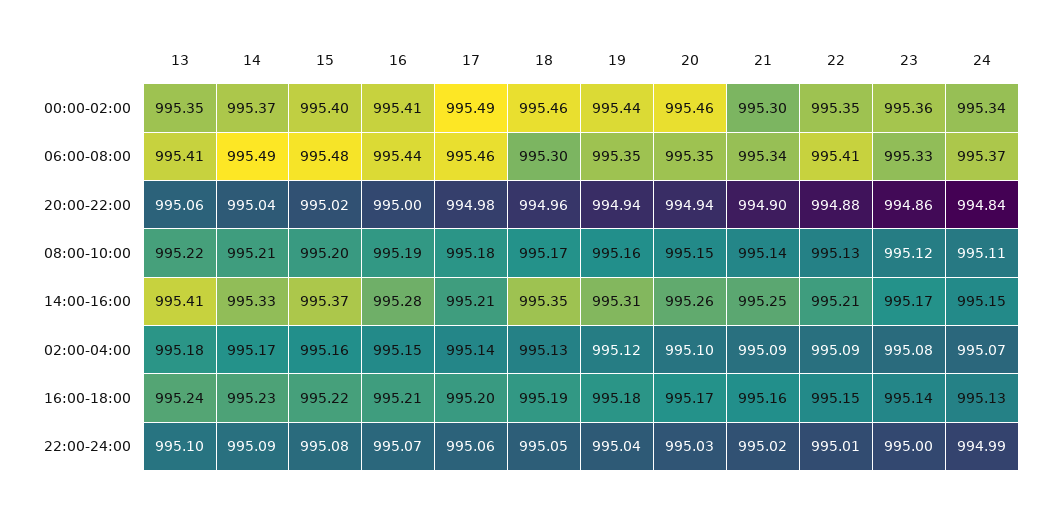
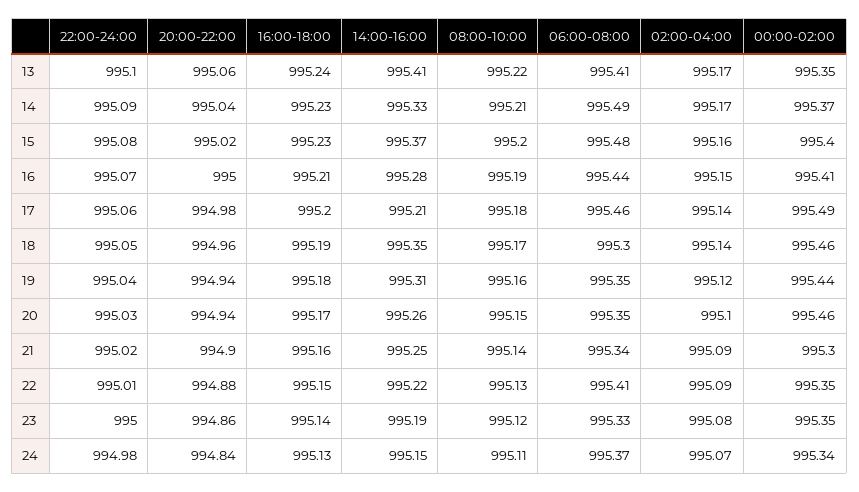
  {
    "13": {
      "00:00-02:00": 995.35,
      "06:00-08:00": 995.41,
      "20:00-22:00": 995.06,
      "08:00-10:00": 995.22,
      "14:00-16:00": 995.41,
-     "02:00-04:00": 995.18,
+     "02:00-04:00": 995.17,
      "16:00-18:00": 995.24,
      "22:00-24:00": 995.1
    },
    "14": {
      "00:00-02:00": 995.37,
      "06:00-08:00": 995.49,
      "20:00-22:00": 995.04,
      "08:00-10:00": 995.21,
      "14:00-16:00": 995.33,
      "02:00-04:00": 995.17,
      "16:00-18:00": 995.23,
      "22:00-24:00": 995.09
    },
    "15": {
      "00:00-02:00": 995.4,
      "06:00-08:00": 995.48,
      "20:00-22:00": 995.02,
      "08:00-10:00": 995.2,
      "14:00-16:00": 995.37,
      "02:00-04:00": 995.16,
-     "16:00-18:00": 995.22,
+     "16:00-18:00": 995.23,
      "22:00-24:00": 995.08
    },
    "16": {
      "00:00-02:00": 995.41,
      "06:00-08:00": 995.44,
      "20:00-22:00": 995,
      "08:00-10:00": 995.19,
      "14:00-16:00": 995.28,
      "02:00-04:00": 995.15,
      "16:00-18:00": 995.21,
      "22:00-24:00": 995.07
    },
    "17": {
      "00:00-02:00": 995.49,
      "06:00-08:00": 995.46,
      "20:00-22:00": 994.98,
      "08:00-10:00": 995.18,
      "14:00-16:00": 995.21,
      "02:00-04:00": 995.14,
      "16:00-18:00": 995.2,
      "22:00-24:00": 995.06
    },
    "18": {
      "00:00-02:00": 995.46,
      "06:00-08:00": 995.3,
      "20:00-22:00": 994.96,
      "08:00-10:00": 995.17,
      "14:00-16:00": 995.35,
-     "02:00-04:00": 995.13,
+     "02:00-04:00": 995.14,
      "16:00-18:00": 995.19,
      "22:00-24:00": 995.05
    },
    "19": {
      "00:00-02:00": 995.44,
      "06:00-08:00": 995.35,
      "20:00-22:00": 994.94,
      "08:00-10:00": 995.16,
      "14:00-16:00": 995.31,
      "02:00-04:00": 995.12,
      "16:00-18:00": 995.18,
      "22:00-24:00": 995.04
    },
    "20": {
      "00:00-02:00": 995.46,
      "06:00-08:00": 995.35,
      "20:00-22:00": 994.94,
      "08:00-10:00": 995.15,
      "14:00-16:00": 995.26,
      "02:00-04:00": 995.1,
      "16:00-18:00": 995.17,
      "22:00-24:00": 995.03
    },
    "21": {
      "00:00-02:00": 995.3,
      "06:00-08:00": 995.34,
      "20:00-22:00": 994.9,
      "08:00-10:00": 995.14,
      "14:00-16:00": 995.25,
      "02:00-04:00": 995.09,
      "16:00-18:00": 995.16,
      "22:00-24:00": 995.02
    },
    "22": {
      "00:00-02:00": 995.35,
      "06:00-08:00": 995.41,
      "20:00-22:00": 994.88,
      "08:00-10:00": 995.13,
-     "14:00-16:00": 995.21,
+     "14:00-16:00": 995.22,
      "02:00-04:00": 995.09,
      "16:00-18:00": 995.15,
      "22:00-24:00": 995.01
    },
    "23": {
-     "00:00-02:00": 995.36,
+     "00:00-02:00": 995.35,
      "06:00-08:00": 995.33,
      "20:00-22:00": 994.86,
      "08:00-10:00": 995.12,
-     "14:00-16:00": 995.17,
+     "14:00-16:00": 995.19,
      "02:00-04:00": 995.08,
      "16:00-18:00": 995.14,
      "22:00-24:00": 995
    },
    "24": {
      "00:00-02:00": 995.34,
      "06:00-08:00": 995.37,
      "20:00-22:00": 994.84,
      "08:00-10:00": 995.11,
      "14:00-16:00": 995.15,
      "02:00-04:00": 995.07,
      "16:00-18:00": 995.13,
-     "22:00-24:00": 994.99
+     "22:00-24:00": 994.98
    }
  }

